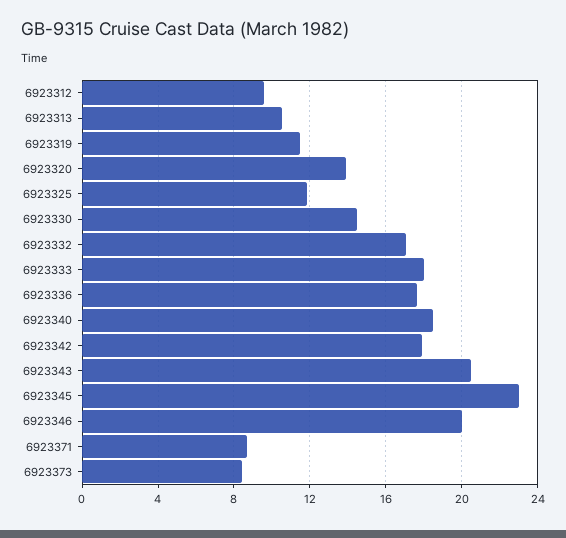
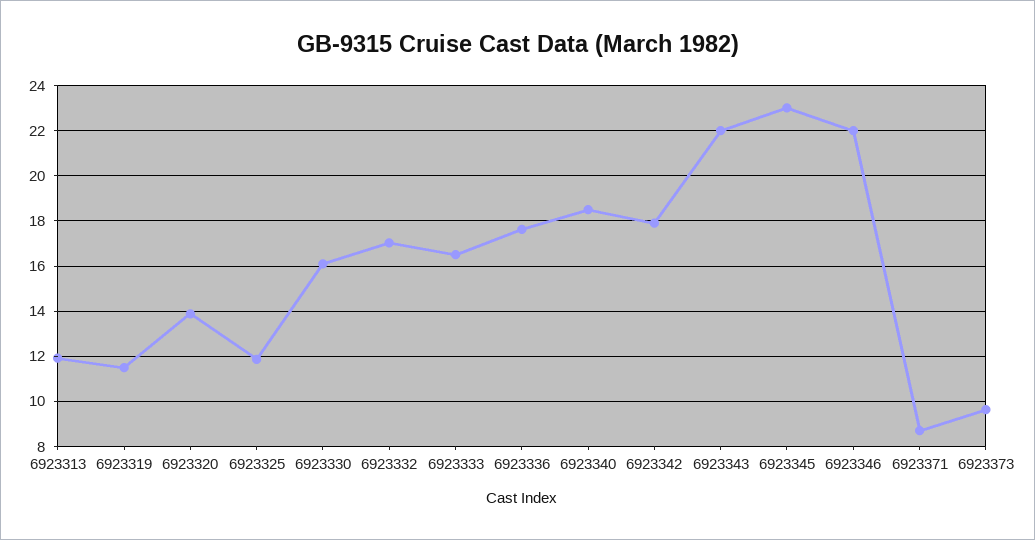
  {
-   "6923312": 9.5,
-   "6923313": 10.5,
+   "6923313": 12,
    "6923319": 11.5,
    "6923320": 14,
    "6923325": 12,
-   "6923330": 14.5,
+   "6923330": 16,
    "6923332": 17,
-   "6923333": 18,
+   "6923333": 16.5,
    "6923336": 17.5,
    "6923340": 18.5,
    "6923342": 18,
-   "6923343": 20.5,
+   "6923343": 22,
    "6923345": 23,
-   "6923346": 20,
+   "6923346": 22,
    "6923371": 8.5,
-   "6923373": 8.5
+   "6923373": 9.5
  }

